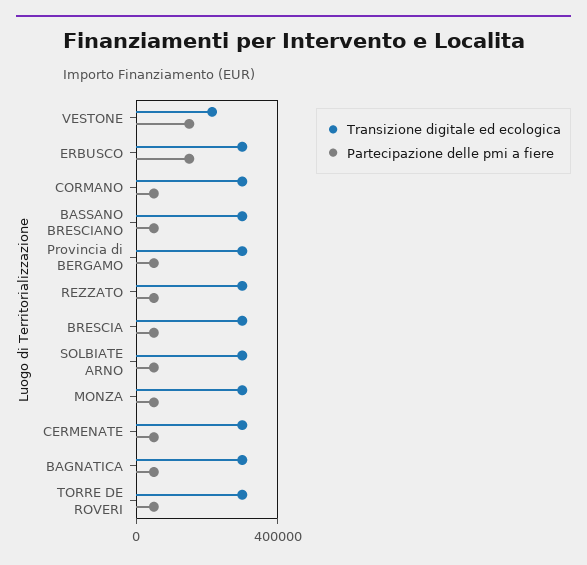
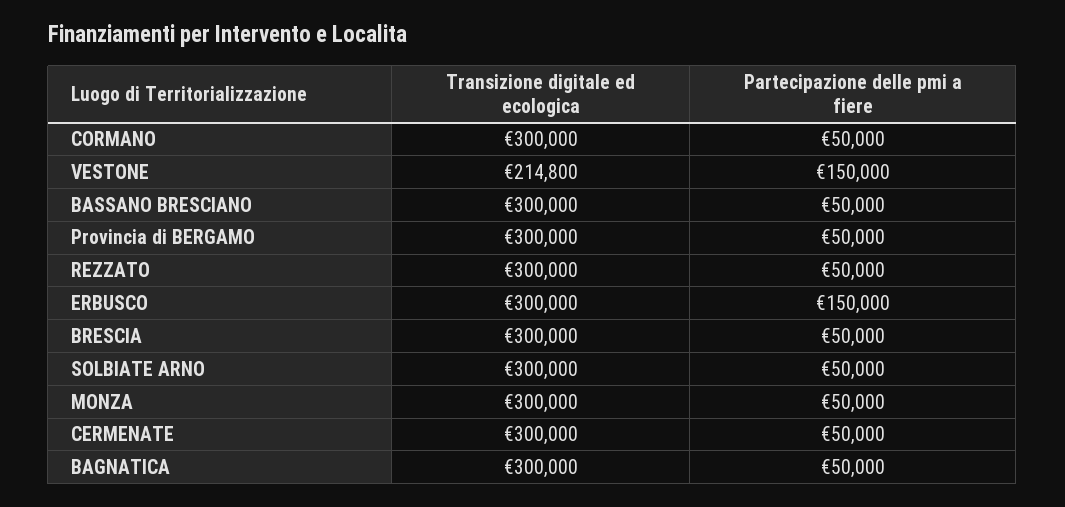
  {
    "Transizione digitale ed ecologica": {
      "VESTONE": 214800,
      "ERBUSCO": 300000,
      "CORMANO": 300000,
      "BASSANO BRESCIANO": 300000,
      "Provincia di BERGAMO": 300000,
      "REZZATO": 300000,
      "BRESCIA": 300000,
      "SOLBIATE ARNO": 300000,
      "MONZA": 300000,
      "CERMENATE": 300000,
-     "BAGNATICA": 300000,
+     "BAGNATICA": 300000
-     "TORRE DE ROVERI": 300000
    },
    "Partecipazione delle pmi a fiere": {
      "VESTONE": 150000,
      "ERBUSCO": 150000,
      "CORMANO": 50000,
      "BASSANO BRESCIANO": 50000,
      "Provincia di BERGAMO": 50000,
      "REZZATO": 50000,
      "BRESCIA": 50000,
      "SOLBIATE ARNO": 50000,
      "MONZA": 50000,
      "CERMENATE": 50000,
-     "BAGNATICA": 50000,
+     "BAGNATICA": 50000
-     "TORRE DE ROVERI": 50000
    }
  }

